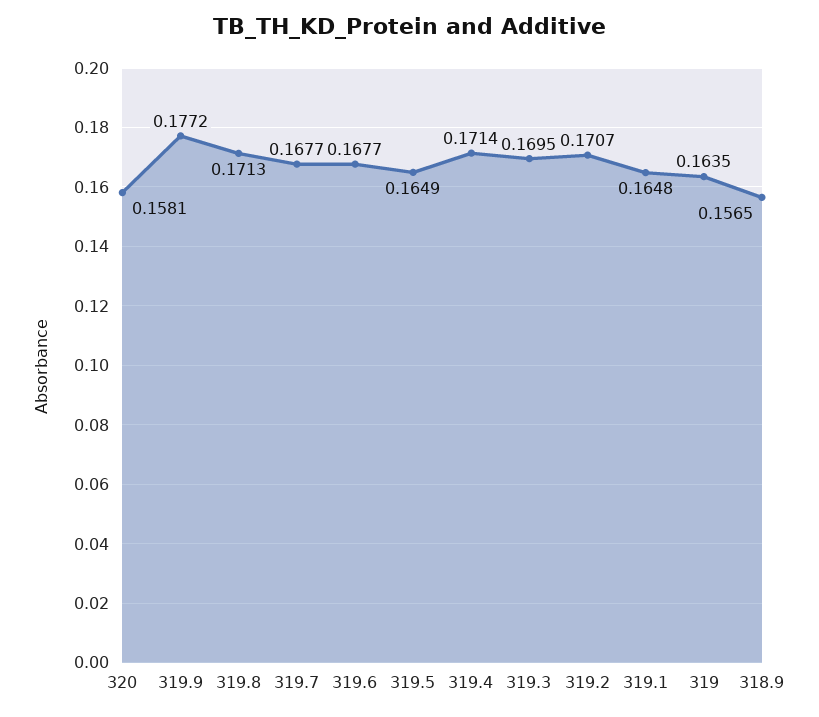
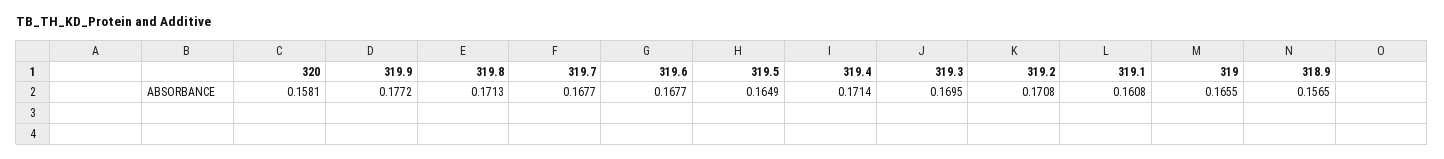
  {
    "320": 0.1581,
    "319.9": 0.1772,
    "319.8": 0.1713,
    "319.7": 0.1677,
    "319.6": 0.1677,
    "319.5": 0.1649,
    "319.4": 0.1714,
    "319.3": 0.1695,
-   "319.2": 0.1707,
+   "319.2": 0.1708,
-   "319.1": 0.1648,
+   "319.1": 0.1608,
-   "319": 0.1635,
+   "319": 0.1655,
    "318.9": 0.1565
  }

